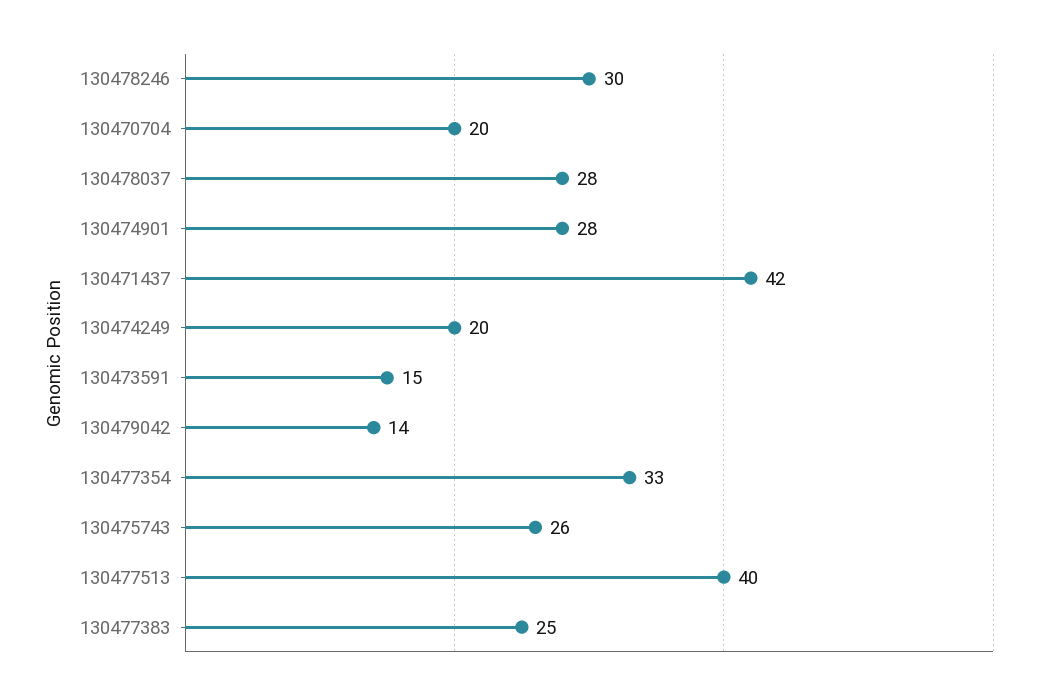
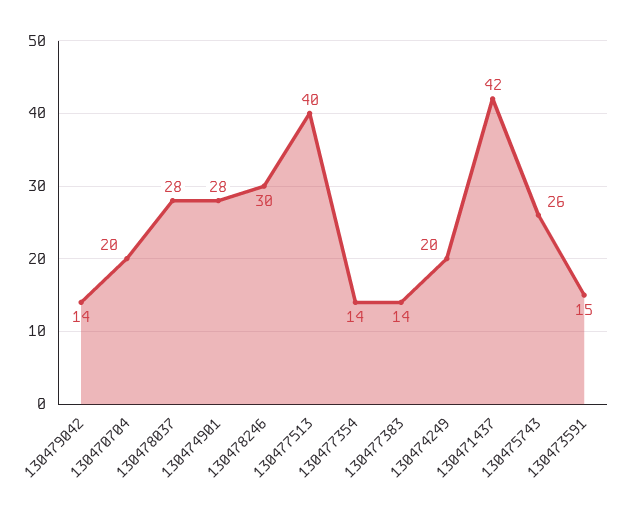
  {
    "130478246": 30,
    "130470704": 20,
    "130478037": 28,
    "130474901": 28,
    "130471437": 42,
    "130474249": 20,
    "130473591": 15,
    "130479042": 14,
-   "130477354": 33,
+   "130477354": 14,
    "130475743": 26,
    "130477513": 40,
-   "130477383": 25
+   "130477383": 14
  }

